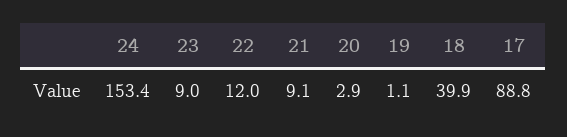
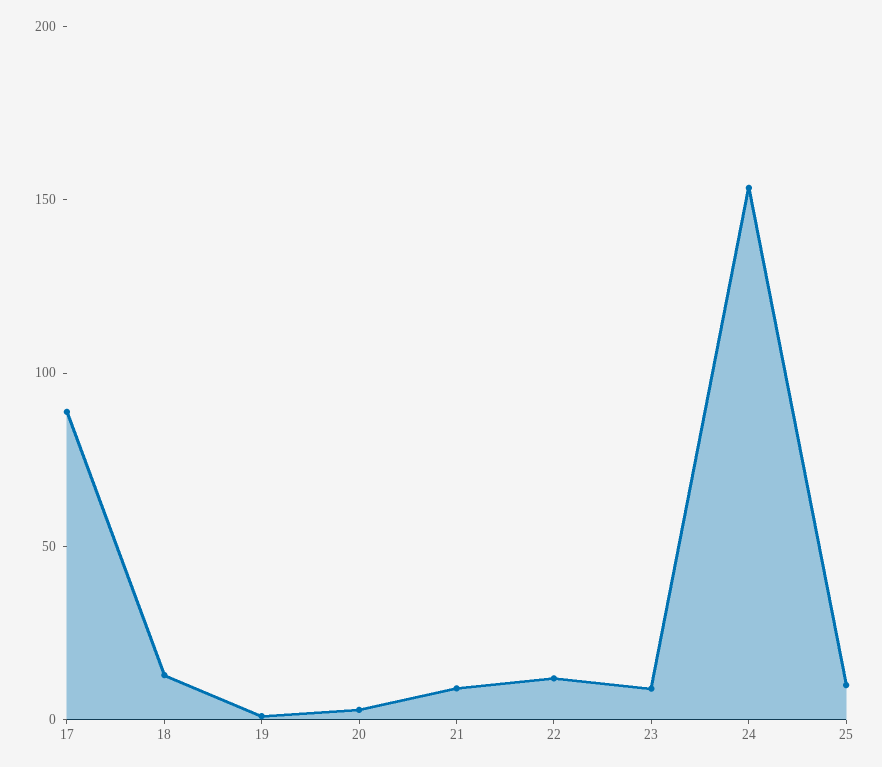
  {
    "24": 153.4,
    "23": 9,
    "22": 12,
    "21": 9.1,
    "20": 2.9,
    "19": 1.1,
-   "18": 39.9,
+   "18": 10,
-   "17": 88.8
+   "17": 88.8,
+   "25": 10
  }

